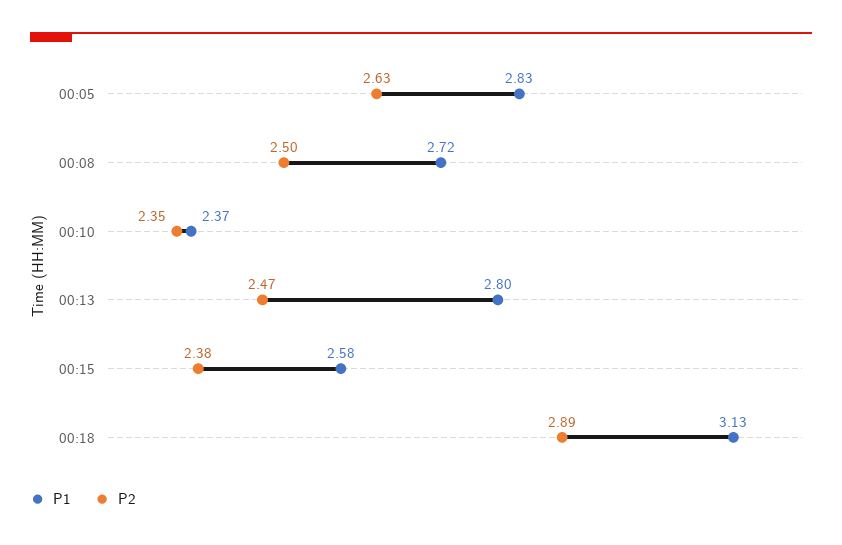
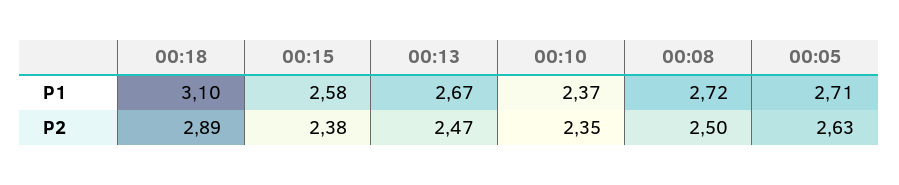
  {
    "P1": {
-     "00:05": 2.83,
+     "00:05": 2.71,
      "00:08": 2.72,
      "00:10": 2.37,
-     "00:13": 2.8,
+     "00:13": 2.67,
      "00:15": 2.58,
-     "00:18": 3.13
+     "00:18": 3.1
    },
    "P2": {
      "00:05": 2.63,
      "00:08": 2.5,
      "00:10": 2.35,
      "00:13": 2.47,
      "00:15": 2.38,
      "00:18": 2.89
    }
  }

